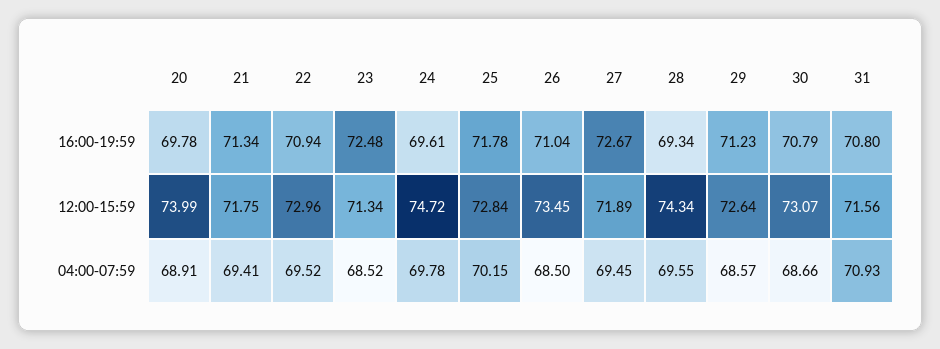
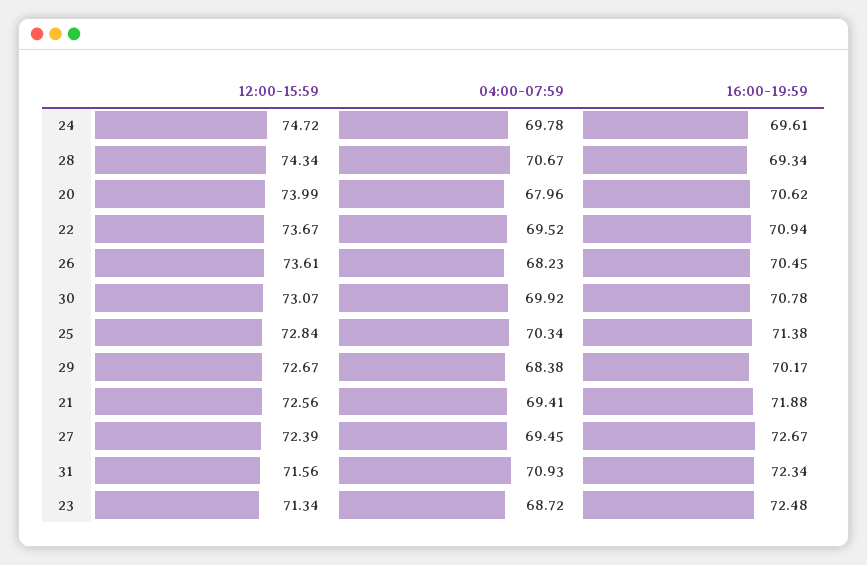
  {
    "20": {
-     "16:00-19:59": 69.78,
+     "16:00-19:59": 70.62,
      "12:00-15:59": 73.99,
-     "04:00-07:59": 68.91
+     "04:00-07:59": 67.96
    },
    "21": {
-     "16:00-19:59": 71.34,
+     "16:00-19:59": 71.88,
-     "12:00-15:59": 71.75,
+     "12:00-15:59": 72.56,
      "04:00-07:59": 69.41
    },
    "22": {
      "16:00-19:59": 70.94,
-     "12:00-15:59": 72.96,
+     "12:00-15:59": 73.67,
      "04:00-07:59": 69.52
    },
    "23": {
      "16:00-19:59": 72.48,
      "12:00-15:59": 71.34,
-     "04:00-07:59": 68.52
+     "04:00-07:59": 68.72
    },
    "24": {
      "16:00-19:59": 69.61,
      "12:00-15:59": 74.72,
      "04:00-07:59": 69.78
    },
    "25": {
-     "16:00-19:59": 71.78,
+     "16:00-19:59": 71.38,
      "12:00-15:59": 72.84,
-     "04:00-07:59": 70.15
+     "04:00-07:59": 70.34
    },
    "26": {
-     "16:00-19:59": 71.04,
+     "16:00-19:59": 70.45,
-     "12:00-15:59": 73.45,
+     "12:00-15:59": 73.61,
-     "04:00-07:59": 68.5
+     "04:00-07:59": 68.23
    },
    "27": {
      "16:00-19:59": 72.67,
-     "12:00-15:59": 71.89,
+     "12:00-15:59": 72.39,
      "04:00-07:59": 69.45
    },
    "28": {
      "16:00-19:59": 69.34,
      "12:00-15:59": 74.34,
-     "04:00-07:59": 69.55
+     "04:00-07:59": 70.67
    },
    "29": {
-     "16:00-19:59": 71.23,
+     "16:00-19:59": 70.17,
-     "12:00-15:59": 72.64,
+     "12:00-15:59": 72.67,
-     "04:00-07:59": 68.57
+     "04:00-07:59": 68.38
    },
    "30": {
-     "16:00-19:59": 70.79,
+     "16:00-19:59": 70.78,
      "12:00-15:59": 73.07,
-     "04:00-07:59": 68.66
+     "04:00-07:59": 69.92
    },
    "31": {
-     "16:00-19:59": 70.8,
+     "16:00-19:59": 72.34,
      "12:00-15:59": 71.56,
      "04:00-07:59": 70.93
    }
  }

